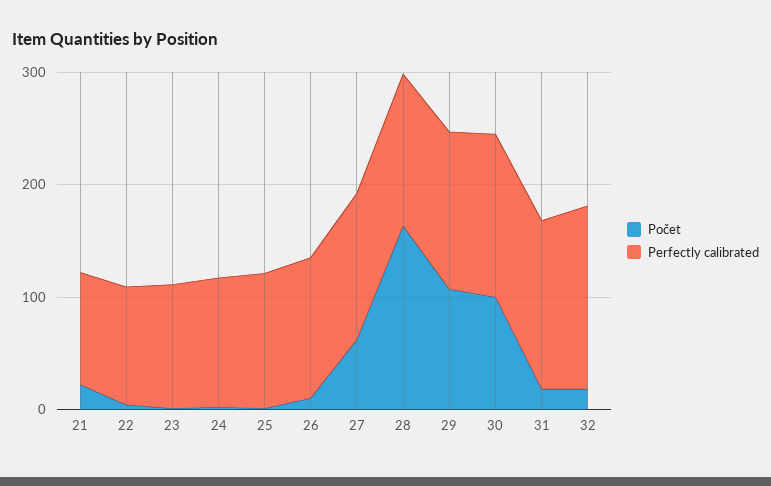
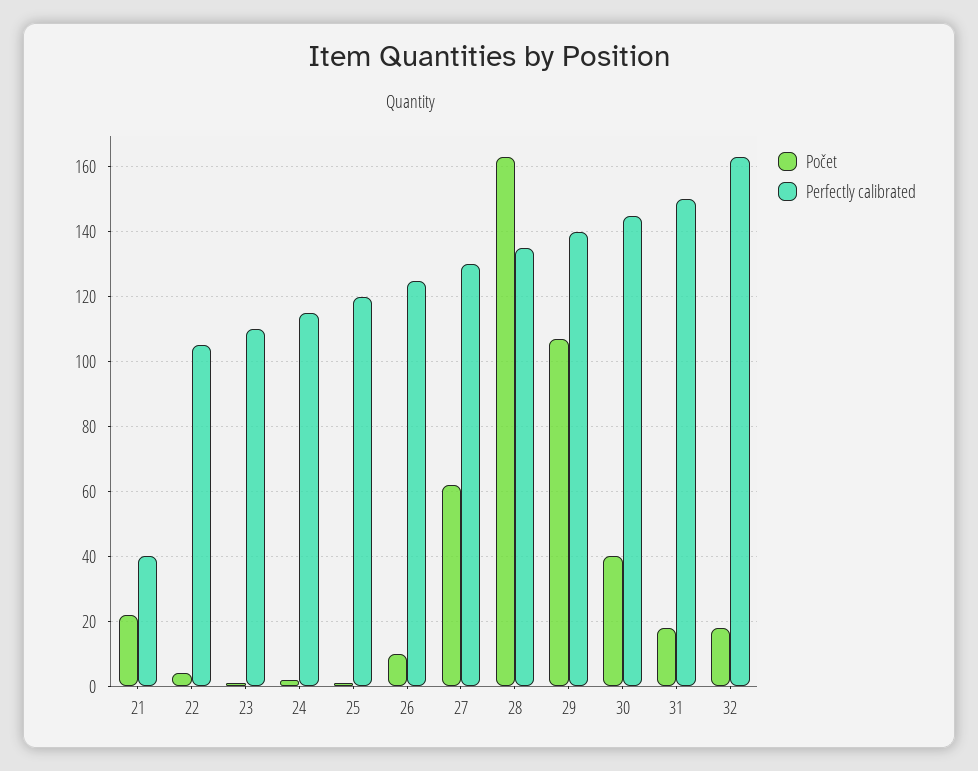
  {
    "Počet": {
      "21": 20,
      "22": 5,
      "23": 0,
      "24": 0,
      "25": 0,
      "26": 10,
      "27": 60,
      "28": 165,
      "29": 105,
-     "30": 100,
+     "30": 40,
      "31": 20,
      "32": 20
    },
    "Perfectly calibrated": {
-     "21": 100,
+     "21": 40,
      "22": 105,
      "23": 110,
      "24": 115,
      "25": 120,
      "26": 125,
      "27": 130,
      "28": 135,
      "29": 140,
      "30": 145,
      "31": 150,
      "32": 165
    }
  }

